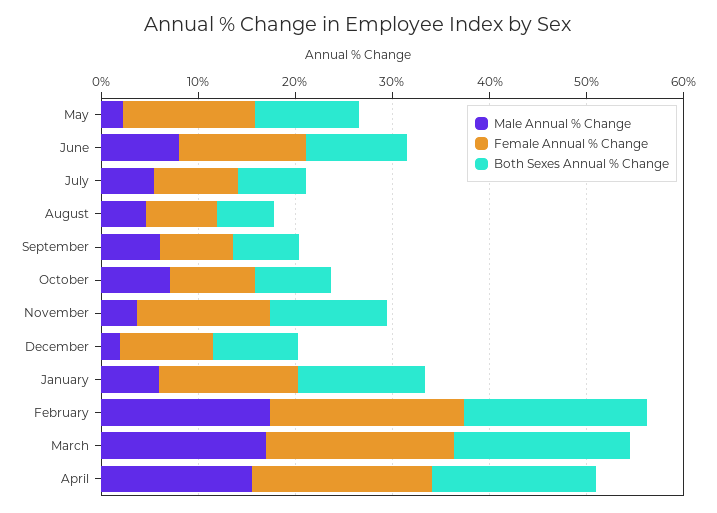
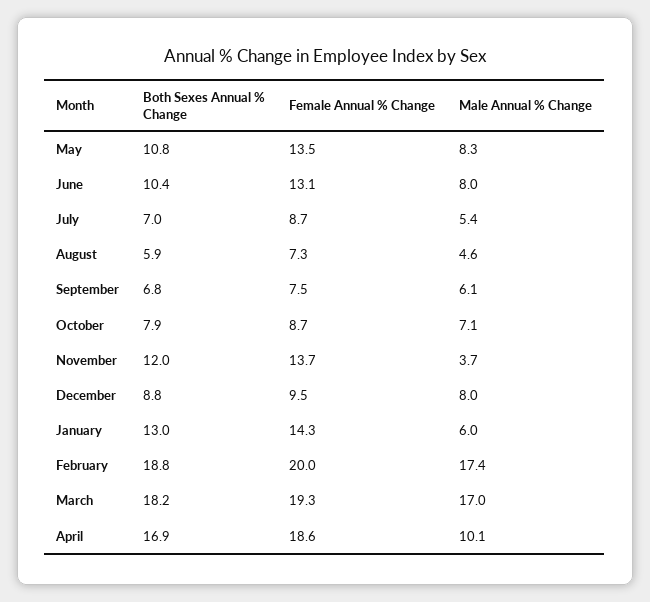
  {
    "Male Annual % Change": {
-     "May": 2,
+     "May": 8.3,
      "June": 8,
      "July": 5.4,
      "August": 4.6,
      "September": 6.1,
      "October": 7.1,
      "November": 3.7,
-     "December": 2,
+     "December": 8,
      "January": 6,
      "February": 17.4,
      "March": 17,
-     "April": 16
+     "April": 10.1
    },
    "Female Annual % Change": {
      "May": 13.5,
      "June": 13.1,
      "July": 8.7,
      "August": 7.3,
      "September": 7.5,
      "October": 8.7,
      "November": 13.7,
      "December": 9.5,
      "January": 14.3,
      "February": 20,
      "March": 19.3,
      "April": 18.6
    },
    "Both Sexes Annual % Change": {
      "May": 10.8,
      "June": 10.4,
      "July": 7,
      "August": 5.9,
      "September": 6.8,
      "October": 7.9,
      "November": 12,
      "December": 8.8,
      "January": 13,
      "February": 18.8,
      "March": 18.2,
      "April": 16.9
    }
  }

